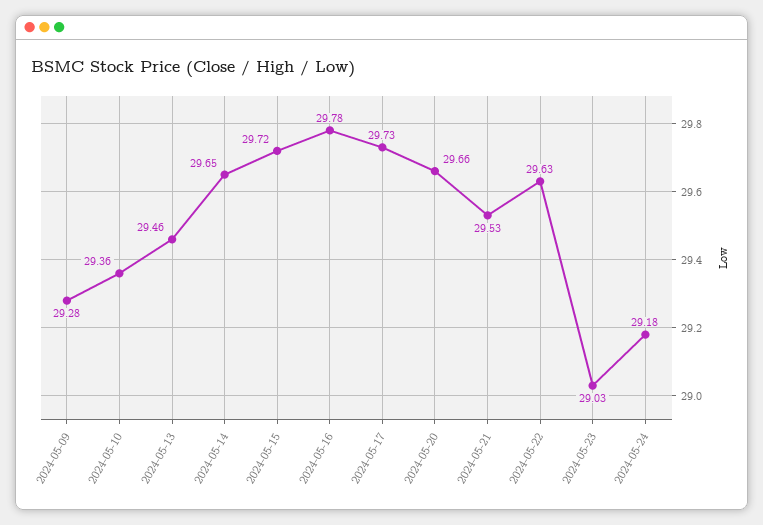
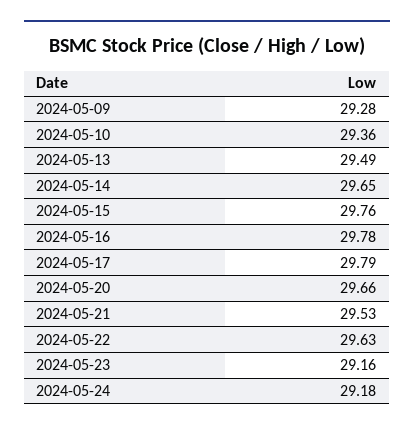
  {
    "2024-05-09": 29.28,
    "2024-05-10": 29.36,
-   "2024-05-13": 29.46,
+   "2024-05-13": 29.49,
    "2024-05-14": 29.65,
-   "2024-05-15": 29.72,
+   "2024-05-15": 29.76,
    "2024-05-16": 29.78,
-   "2024-05-17": 29.73,
+   "2024-05-17": 29.79,
    "2024-05-20": 29.66,
    "2024-05-21": 29.53,
    "2024-05-22": 29.63,
-   "2024-05-23": 29.03,
+   "2024-05-23": 29.16,
    "2024-05-24": 29.18
  }

